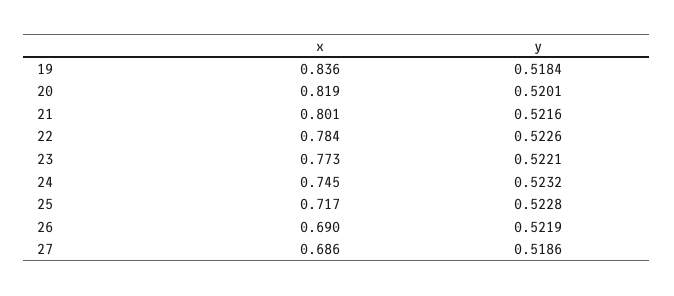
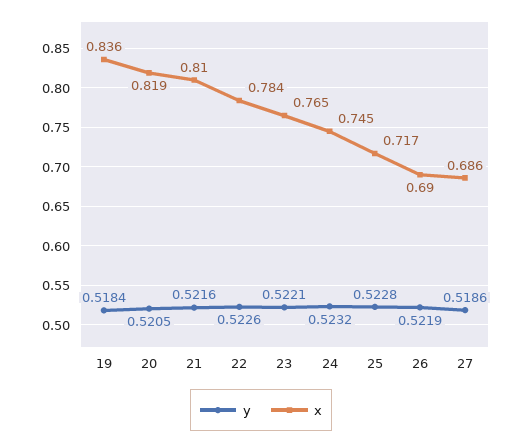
  {
    "x": {
      "19": 0.836,
      "20": 0.819,
-     "21": 0.801,
+     "21": 0.81,
      "22": 0.784,
-     "23": 0.773,
+     "23": 0.765,
      "24": 0.745,
      "25": 0.717,
      "26": 0.69,
      "27": 0.686
    },
    "y": {
      "19": 0.5184,
-     "20": 0.5201,
+     "20": 0.5205,
      "21": 0.5216,
      "22": 0.5226,
      "23": 0.5221,
      "24": 0.5232,
      "25": 0.5228,
      "26": 0.5219,
      "27": 0.5186
    }
  }

